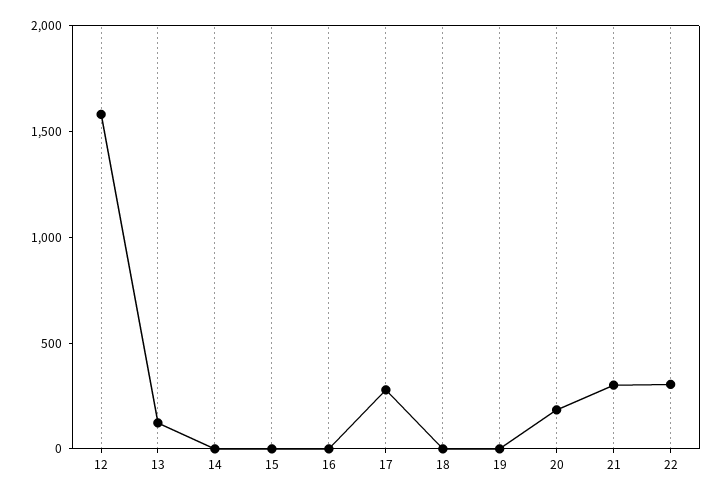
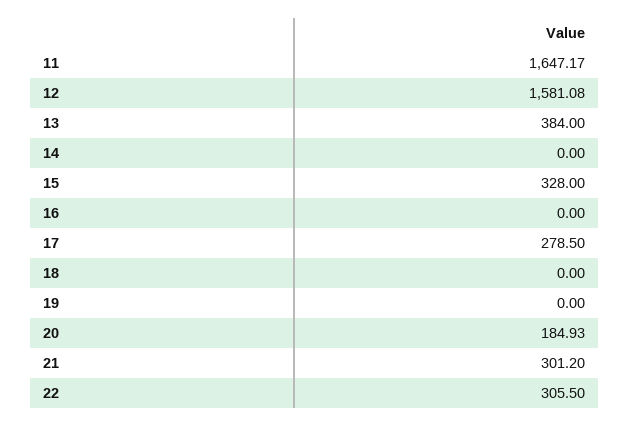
  {
    "12": 1581.08,
-   "13": 100,
+   "13": 384,
    "14": 0,
-   "15": 0,
+   "15": 328,
    "16": 0,
    "17": 278.5,
    "18": 0,
    "19": 0,
    "20": 184.93,
    "21": 301.2,
-   "22": 305.5
+   "22": 305.5,
+   "11": 1647.17
  }

